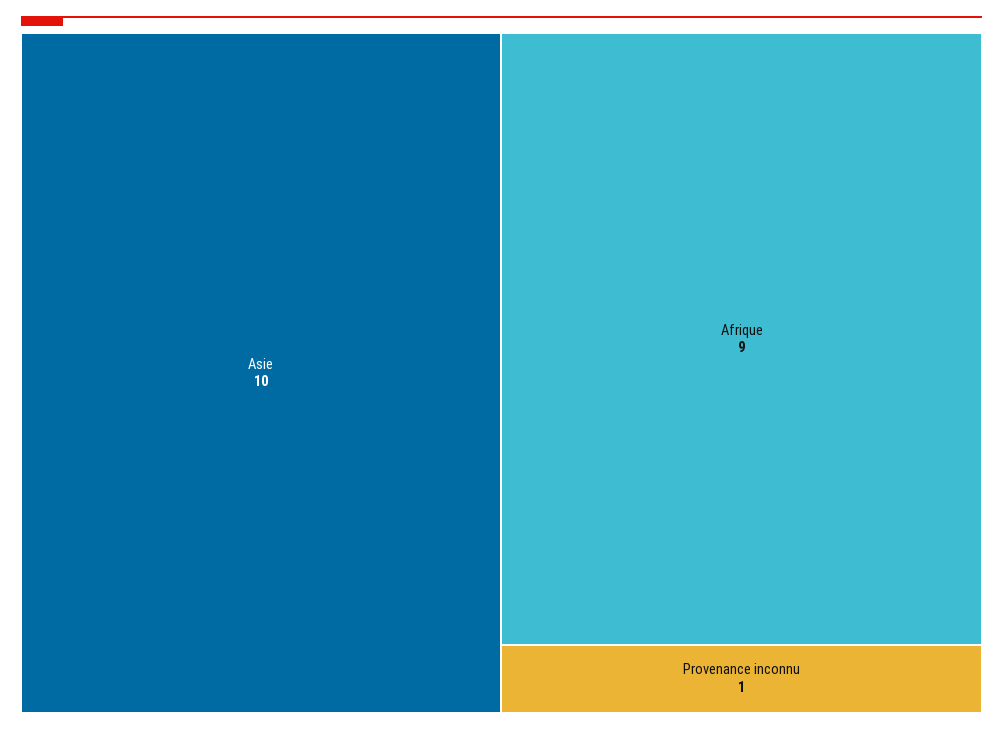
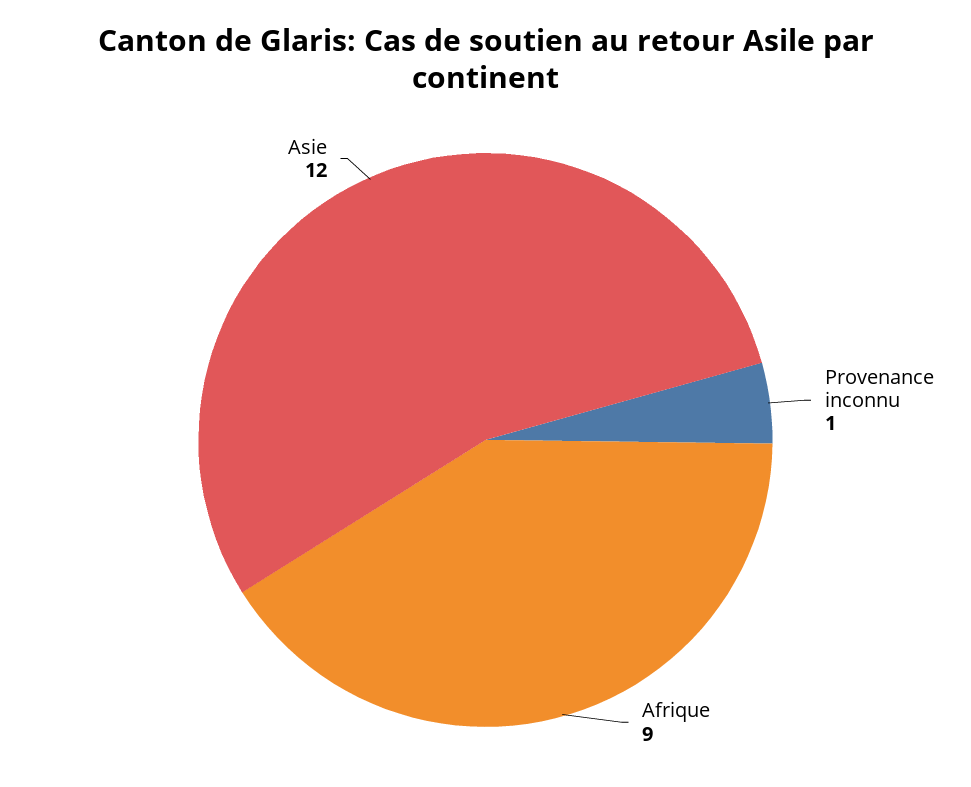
  {
-   "Asie": 10,
+   "Asie": 12,
    "Afrique": 9,
    "Provenance inconnu": 1
  }

